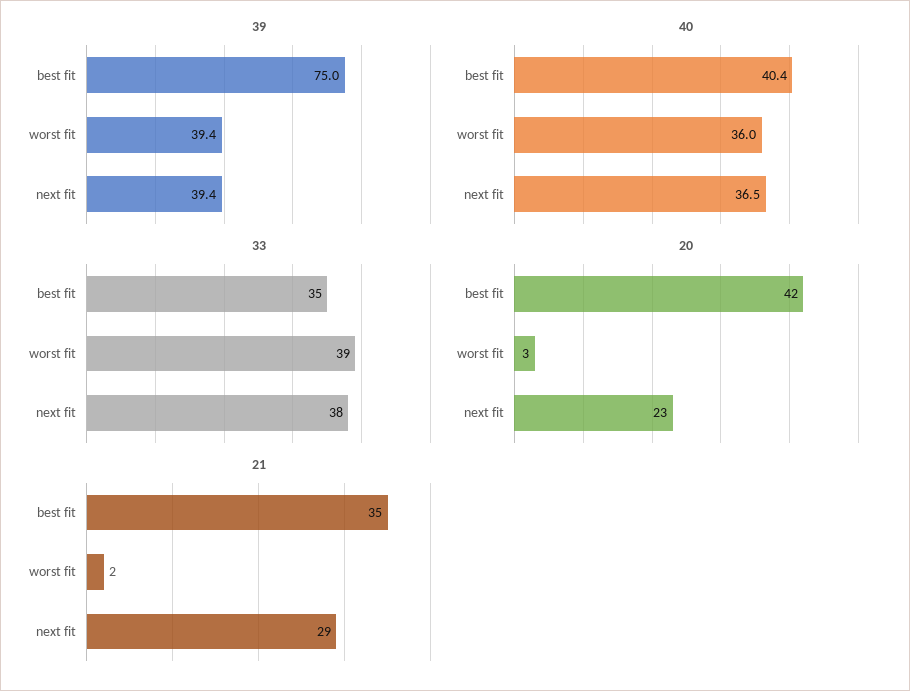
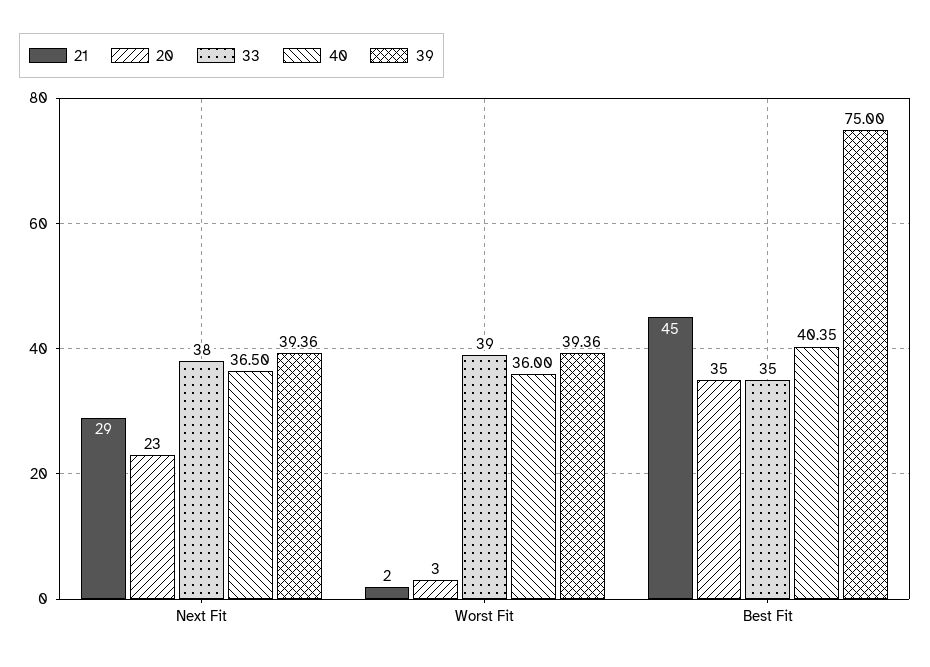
  {
    "39": {
      "best fit": 75,
      "worst fit": 39.36,
      "next fit": 39.36
    },
    "40": {
      "best fit": 40.35,
      "worst fit": 36,
      "next fit": 36.5
    },
    "33": {
      "best fit": 35,
      "worst fit": 39,
      "next fit": 38
    },
    "20": {
-     "best fit": 42,
+     "best fit": 35,
      "worst fit": 3,
      "next fit": 23
    },
    "21": {
-     "best fit": 35,
+     "best fit": 45,
      "worst fit": 2,
      "next fit": 29
    }
  }

